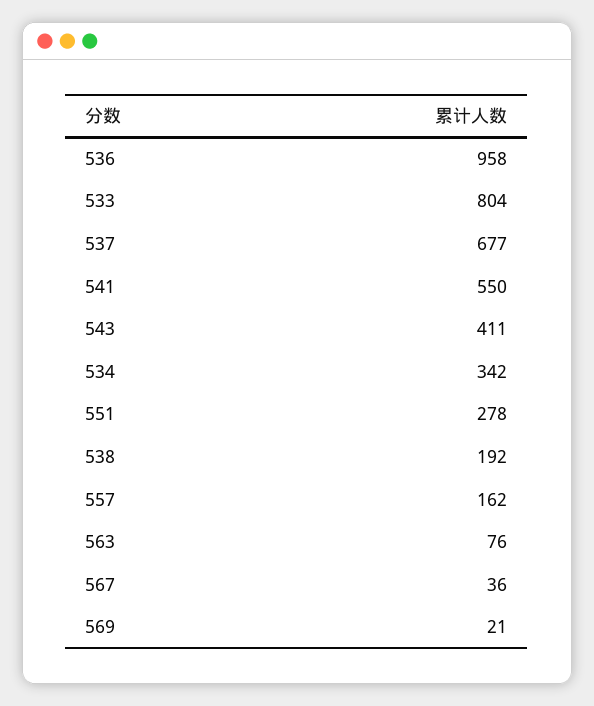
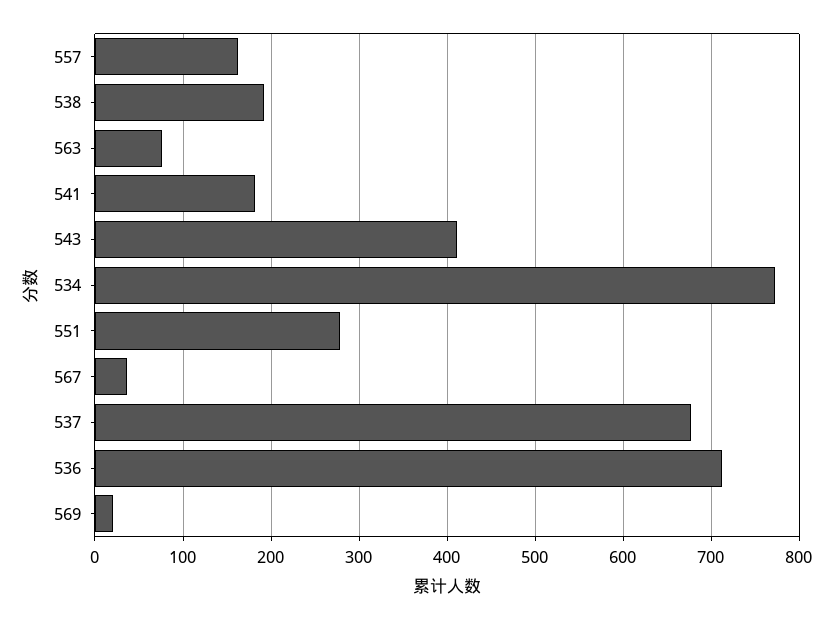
  {
-   "536": 958,
+   "536": 710,
-   "533": 804,
    "537": 677,
-   "541": 550,
+   "541": 180,
    "543": 411,
-   "534": 342,
+   "534": 770,
    "551": 278,
    "538": 192,
    "557": 162,
    "563": 76,
    "567": 36,
    "569": 21
  }

